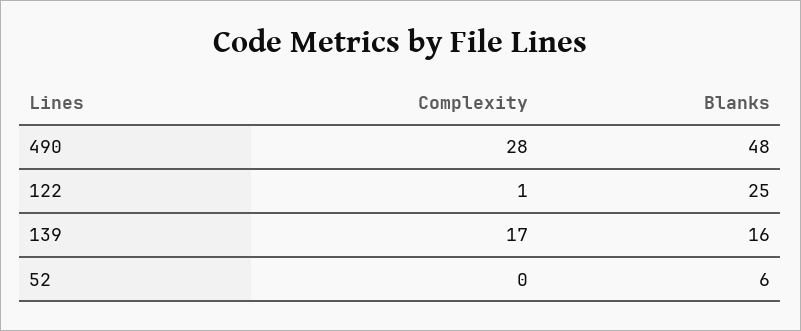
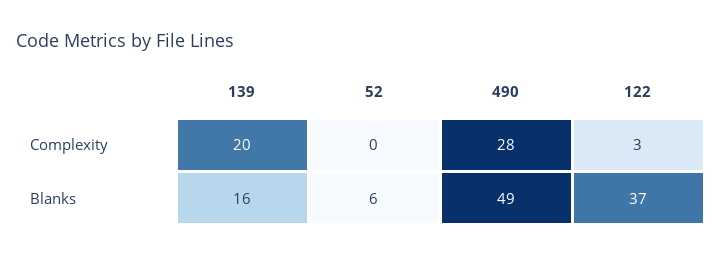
  {
    "Complexity": {
      "490": 28,
-     "122": 1,
+     "122": 3,
-     "139": 17,
+     "139": 20,
      "52": 0
    },
    "Blanks": {
-     "490": 48,
+     "490": 49,
-     "122": 25,
+     "122": 37,
      "139": 16,
      "52": 6
    }
  }

